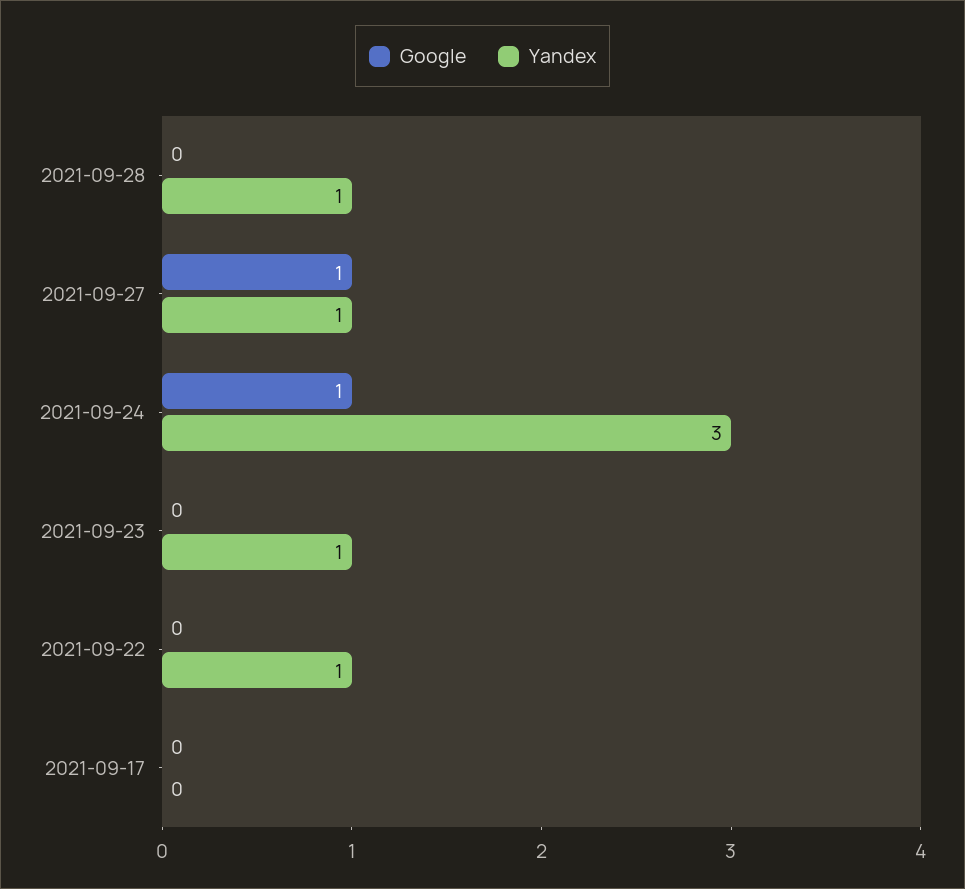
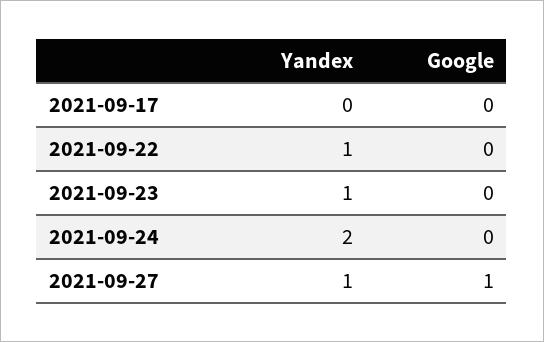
  {
    "Google": {
-     "2021-09-28": 0,
      "2021-09-27": 1,
-     "2021-09-24": 1,
+     "2021-09-24": 0,
      "2021-09-23": 0,
      "2021-09-22": 0,
      "2021-09-17": 0
    },
    "Yandex": {
-     "2021-09-28": 1,
      "2021-09-27": 1,
-     "2021-09-24": 3,
+     "2021-09-24": 2,
      "2021-09-23": 1,
      "2021-09-22": 1,
      "2021-09-17": 0
    }
  }

